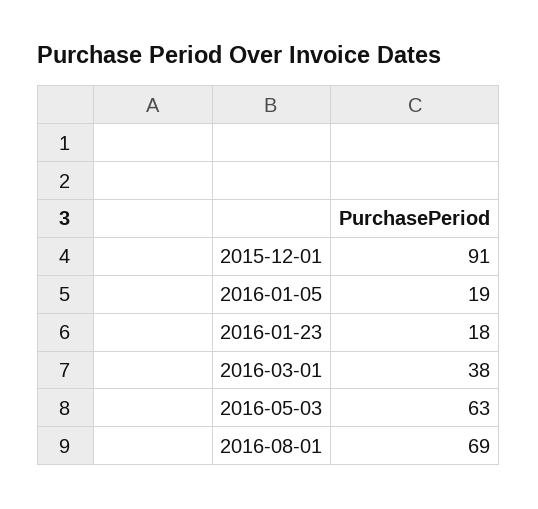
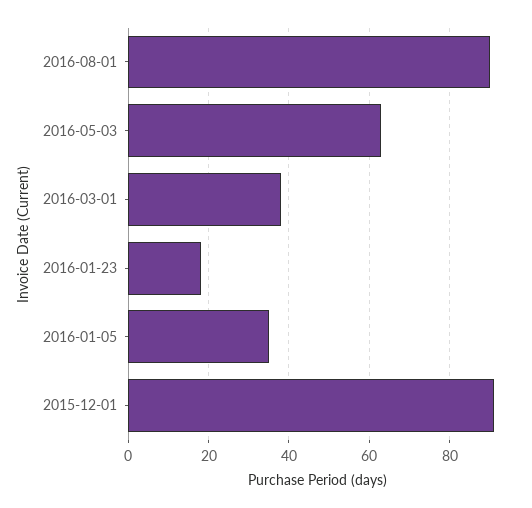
  {
    "2015-12-01": 91,
-   "2016-01-05": 19,
+   "2016-01-05": 35,
    "2016-01-23": 18,
    "2016-03-01": 38,
    "2016-05-03": 63,
-   "2016-08-01": 69
+   "2016-08-01": 90
  }

